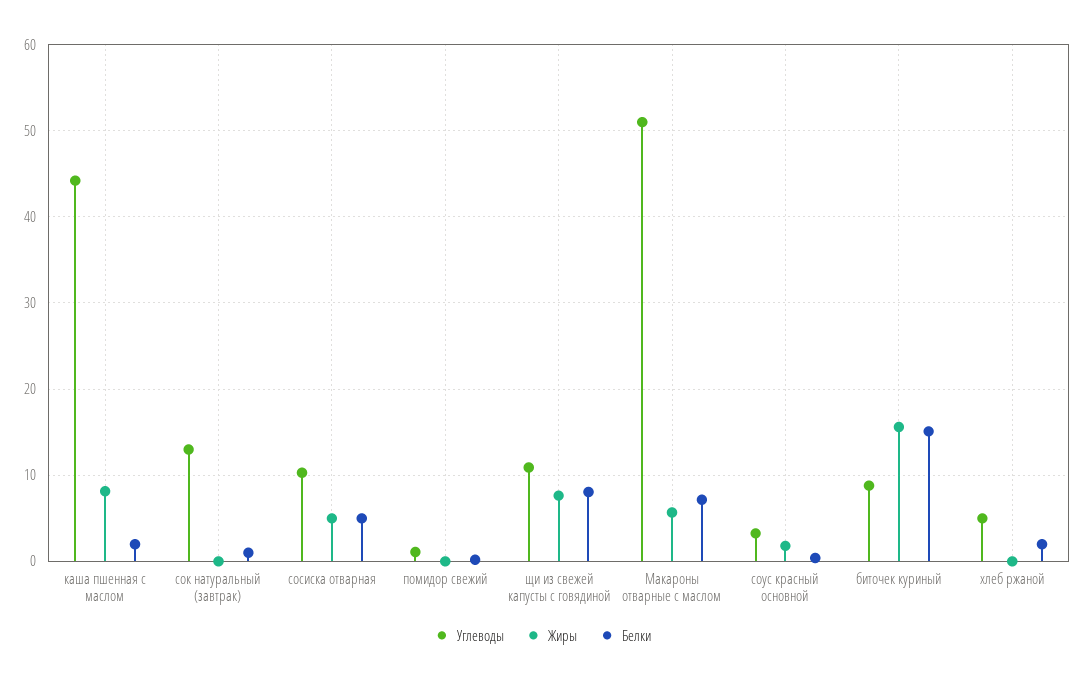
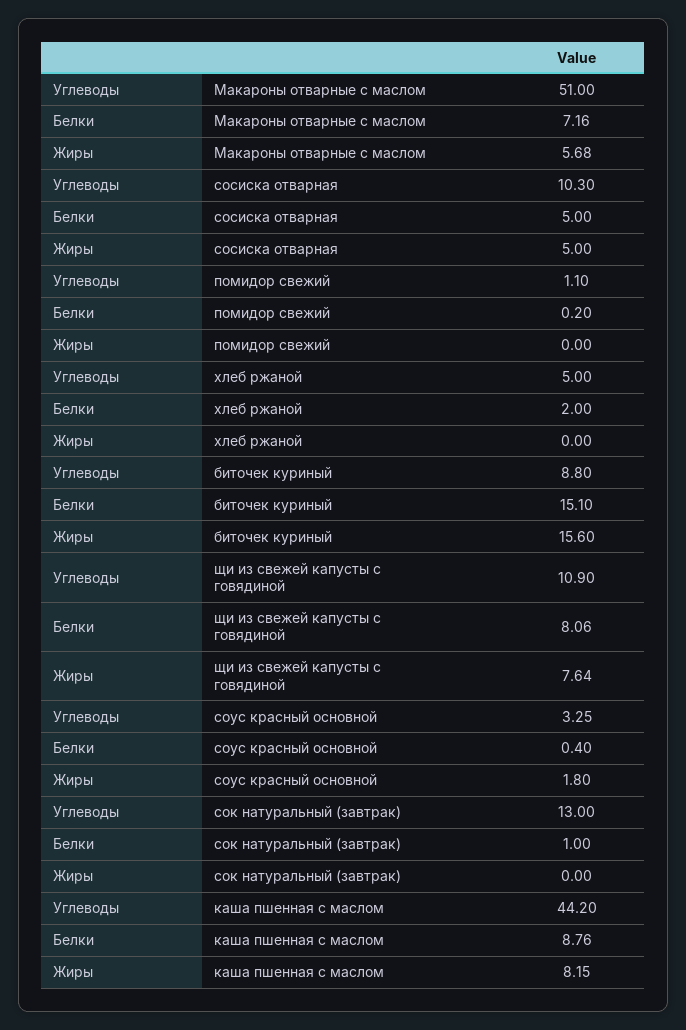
  {
    "Углеводы": {
      "каша пшенная с маслом": 44.2,
      "сок натуральный (завтрак)": 13,
      "сосиска отварная": 10.3,
      "помидор свежий": 1.1,
      "щи из свежей капусты с говядиной": 10.9,
      "Макароны отварные с маслом": 51,
      "соус красный основной": 3.25,
      "биточек куриный": 8.8,
      "хлеб ржаной": 5
    },
    "Жиры": {
      "каша пшенная с маслом": 8.15,
      "сок натуральный (завтрак)": 0,
      "сосиска отварная": 5,
      "помидор свежий": 0,
      "щи из свежей капусты с говядиной": 7.64,
      "Макароны отварные с маслом": 5.68,
      "соус красный основной": 1.8,
      "биточек куриный": 15.6,
      "хлеб ржаной": 0
    },
    "Белки": {
-     "каша пшенная с маслом": 2,
+     "каша пшенная с маслом": 8.76,
      "сок натуральный (завтрак)": 1,
      "сосиска отварная": 5,
      "помидор свежий": 0.2,
      "щи из свежей капусты с говядиной": 8.06,
      "Макароны отварные с маслом": 7.16,
      "соус красный основной": 0.4,
      "биточек куриный": 15.1,
      "хлеб ржаной": 2
    }
  }

